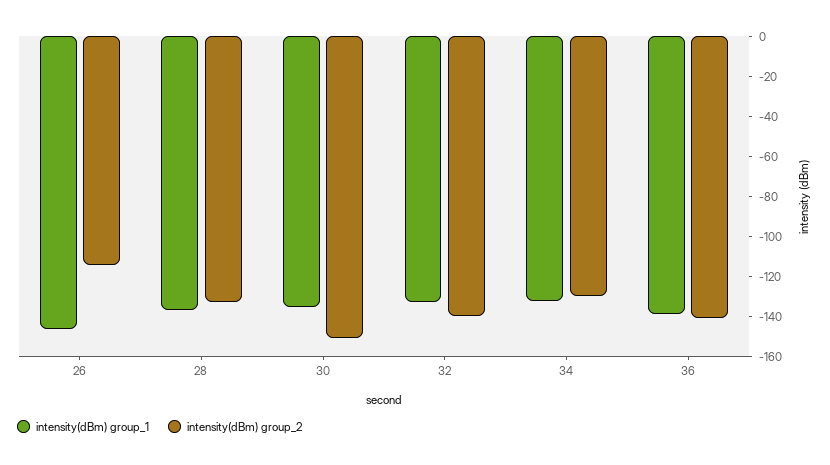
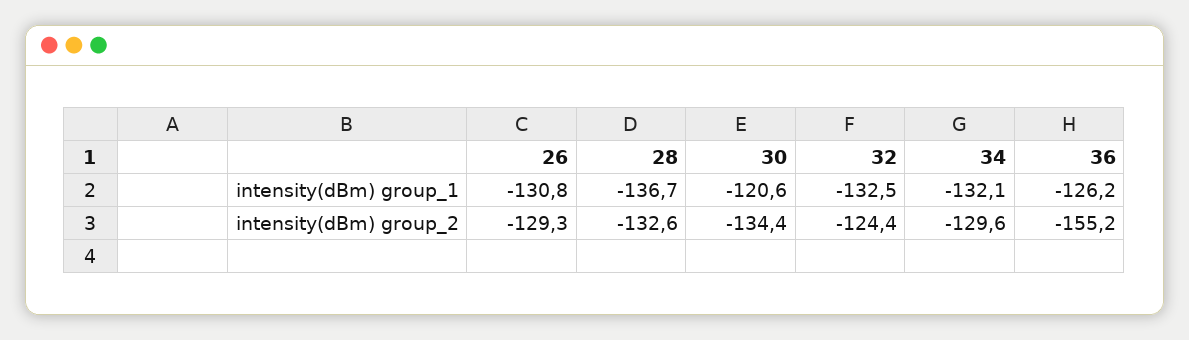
  {
    "intensity(dBm) group_1": {
-     "26": -145,
+     "26": -130.8,
      "28": -136.7,
-     "30": -135,
+     "30": -120.6,
      "32": -132.5,
      "34": -132.1,
-     "36": -140
+     "36": -126.2
    },
    "intensity(dBm) group_2": {
-     "26": -115,
+     "26": -129.3,
      "28": -132.6,
-     "30": -150,
+     "30": -134.4,
-     "32": -140,
+     "32": -124.4,
      "34": -129.6,
-     "36": -140
+     "36": -155.2
    }
  }

